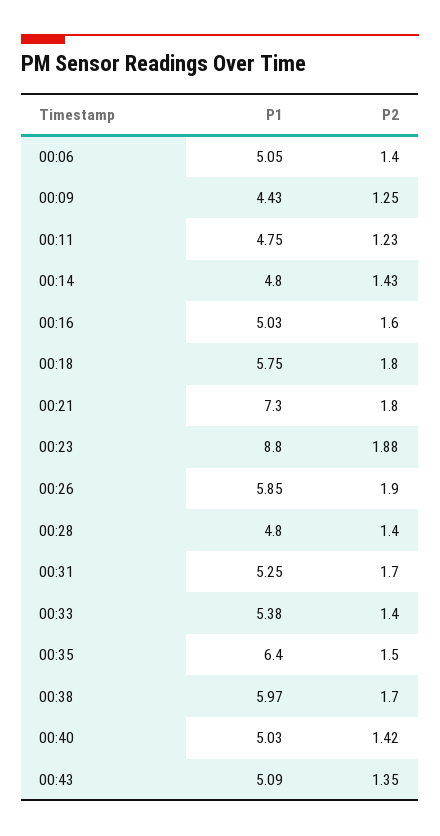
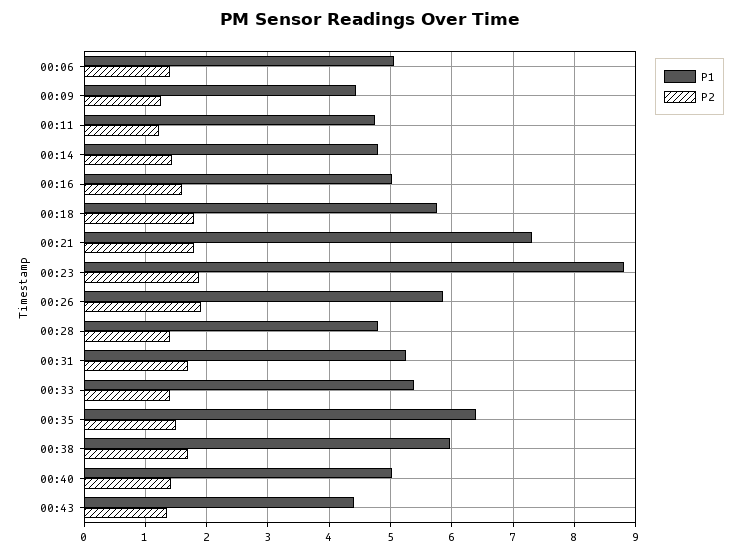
  {
    "P1": {
      "00:06": 5.05,
      "00:09": 4.43,
      "00:11": 4.75,
      "00:14": 4.8,
      "00:16": 5.03,
      "00:18": 5.75,
      "00:21": 7.3,
      "00:23": 8.8,
      "00:26": 5.85,
      "00:28": 4.8,
      "00:31": 5.25,
      "00:33": 5.38,
      "00:35": 6.4,
      "00:38": 5.97,
      "00:40": 5.03,
-     "00:43": 5.09
+     "00:43": 4.4
    },
    "P2": {
      "00:06": 1.4,
      "00:09": 1.25,
      "00:11": 1.23,
      "00:14": 1.43,
      "00:16": 1.6,
      "00:18": 1.8,
      "00:21": 1.8,
      "00:23": 1.88,
      "00:26": 1.9,
      "00:28": 1.4,
      "00:31": 1.7,
      "00:33": 1.4,
      "00:35": 1.5,
      "00:38": 1.7,
      "00:40": 1.42,
      "00:43": 1.35
    }
  }

